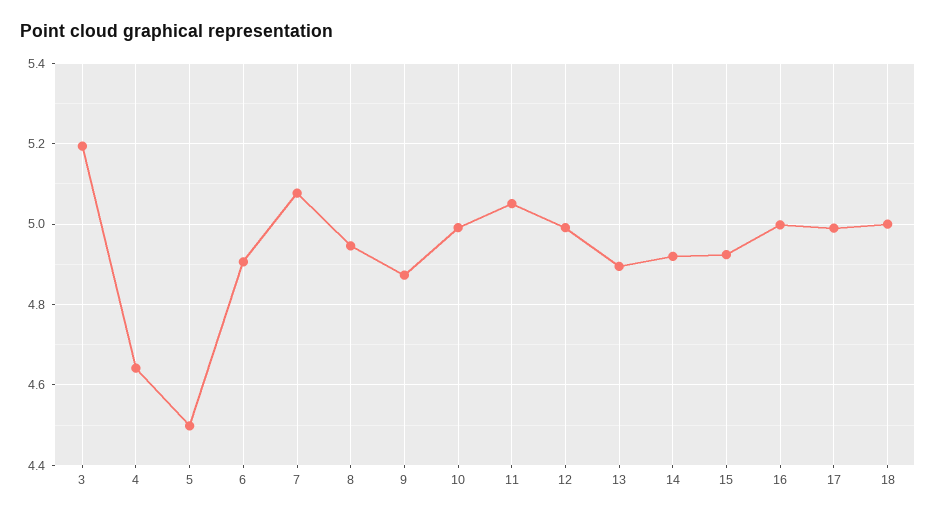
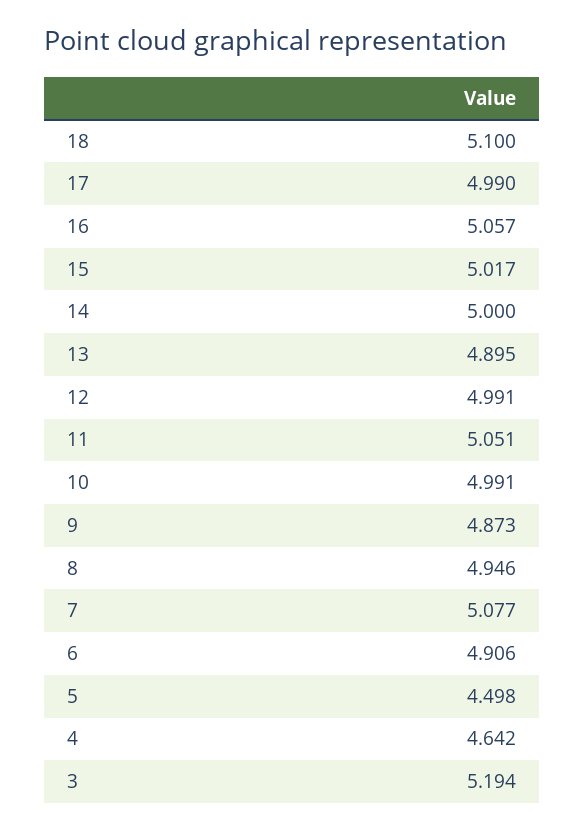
  {
    "3": 5.194,
    "4": 4.642,
    "5": 4.498,
    "6": 4.906,
    "7": 5.077,
    "8": 4.946,
    "9": 4.873,
    "10": 4.991,
    "11": 5.051,
    "12": 4.991,
    "13": 4.895,
-   "14": 4.92,
+   "14": 5,
-   "15": 4.92,
+   "15": 5.017,
-   "16": 5,
+   "16": 5.057,
    "17": 4.99,
-   "18": 5
+   "18": 5.1
  }

